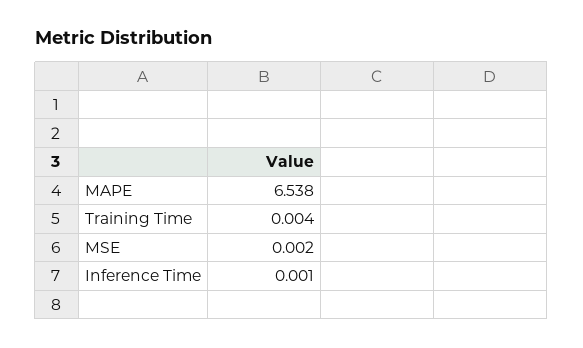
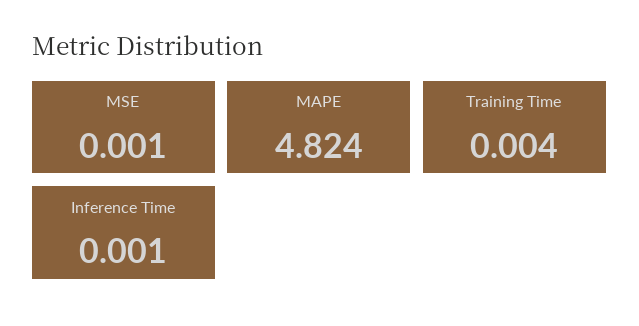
  {
-   "MAPE": 6.538,
+   "MAPE": 4.824,
    "Training Time": 0.004,
-   "MSE": 0.002,
+   "MSE": 0.001,
    "Inference Time": 0.001
  }

